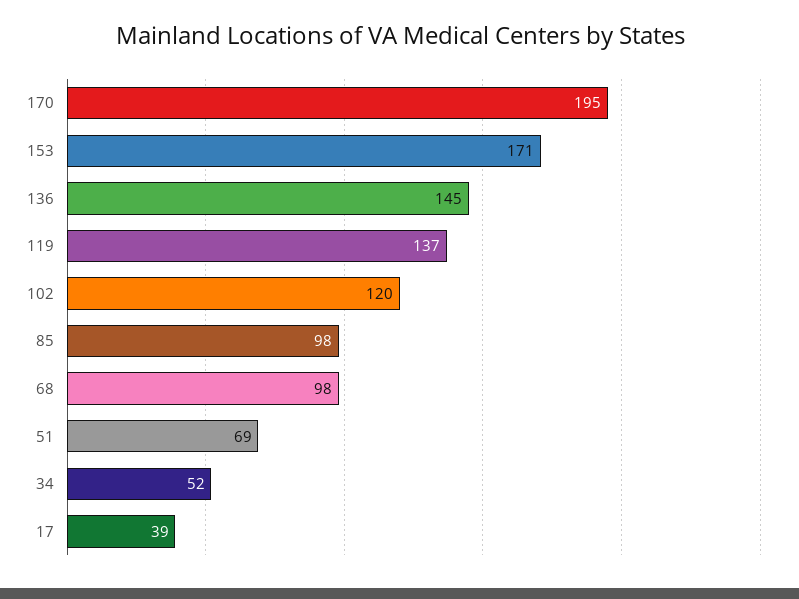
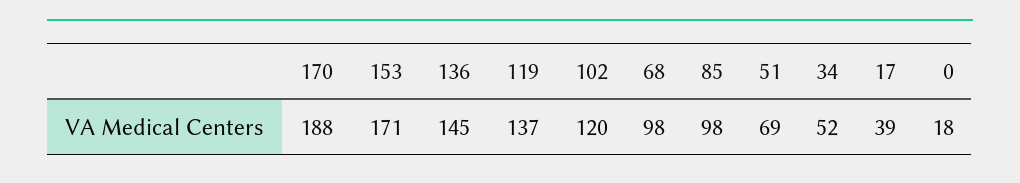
  {
-   "170": 195,
+   "170": 188,
    "153": 171,
    "136": 145,
    "119": 137,
    "102": 120,
    "85": 98,
    "68": 98,
    "51": 69,
    "34": 52,
-   "17": 39
+   "17": 39,
+   "0": 18
  }

